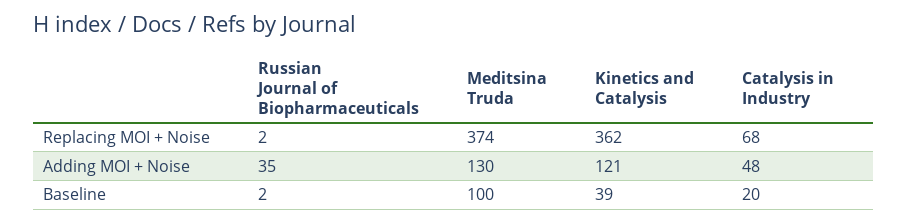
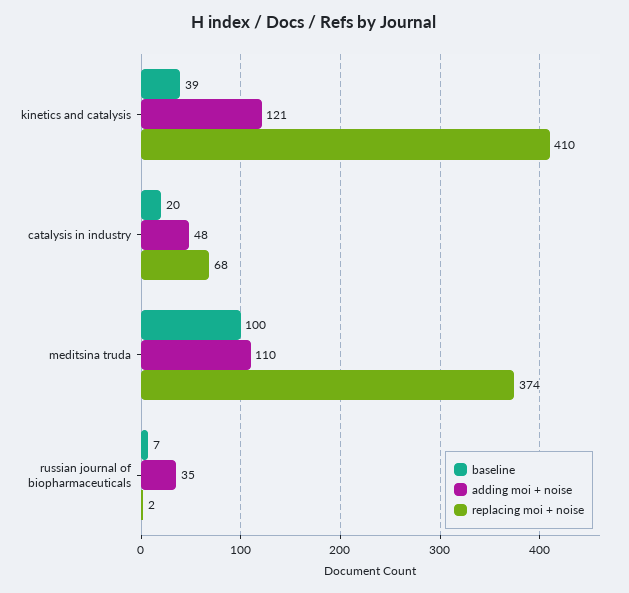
  {
    "Replacing MOI + Noise": {
      "Russian Journal of Biopharmaceuticals": 2,
      "Meditsina Truda": 374,
-     "Kinetics and Catalysis": 362,
+     "Kinetics and Catalysis": 410,
      "Catalysis in Industry": 68
    },
    "Adding MOI + Noise": {
      "Russian Journal of Biopharmaceuticals": 35,
-     "Meditsina Truda": 130,
+     "Meditsina Truda": 110,
      "Kinetics and Catalysis": 121,
      "Catalysis in Industry": 48
    },
    "Baseline": {
-     "Russian Journal of Biopharmaceuticals": 2,
+     "Russian Journal of Biopharmaceuticals": 7,
      "Meditsina Truda": 100,
      "Kinetics and Catalysis": 39,
      "Catalysis in Industry": 20
    }
  }

